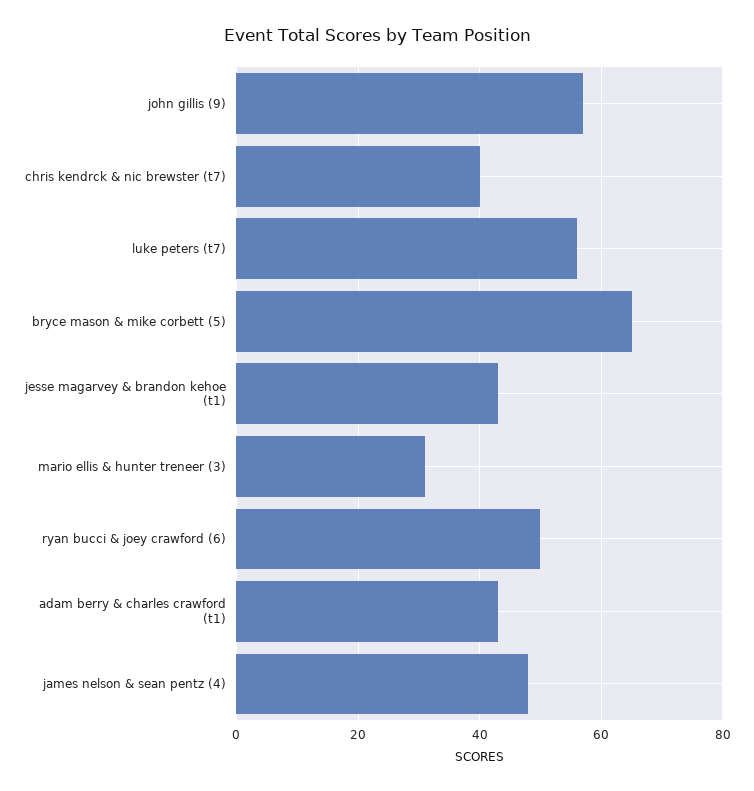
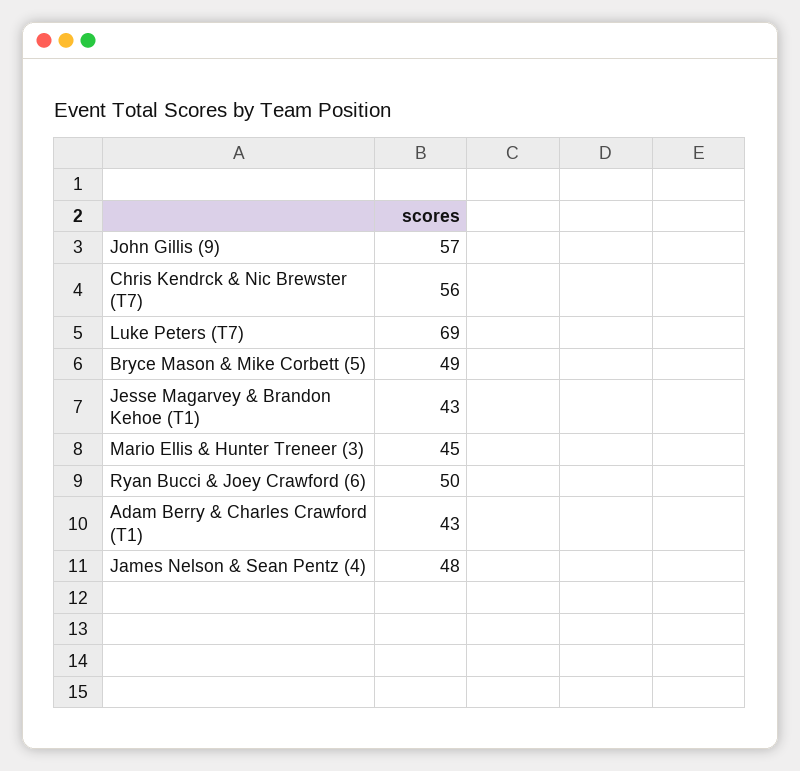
  {
    "john gillis (9)": 57,
-   "chris kendrck & nic brewster (t7)": 40,
+   "chris kendrck & nic brewster (t7)": 56,
-   "luke peters (t7)": 55,
+   "luke peters (t7)": 69,
-   "bryce mason & mike corbett (5)": 65,
+   "bryce mason & mike corbett (5)": 49,
    "jesse magarvey & brandon kehoe (t1)": 43,
-   "mario ellis & hunter treneer (3)": 30,
+   "mario ellis & hunter treneer (3)": 45,
    "ryan bucci & joey crawford (6)": 50,
    "adam berry & charles crawford (t1)": 43,
    "james nelson & sean pentz (4)": 48
  }

